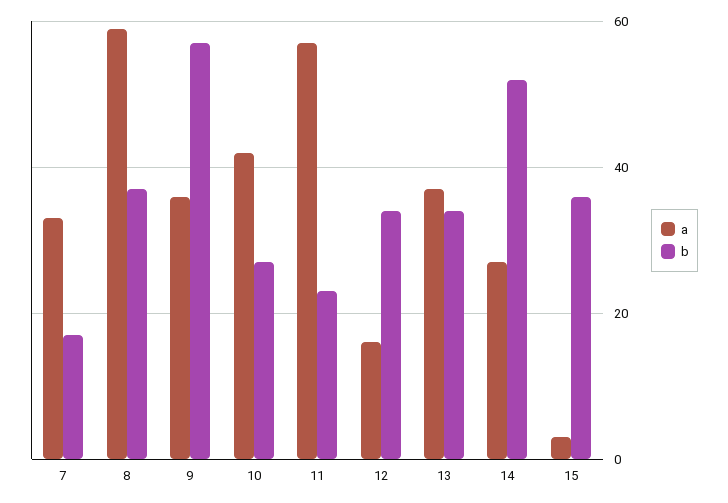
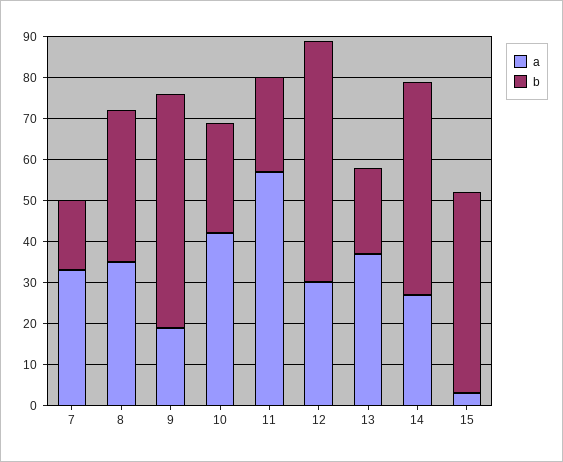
  {
    "a": {
      "7": 35,
-     "8": 60,
+     "8": 35,
-     "9": 35,
+     "9": 20,
      "10": 40,
      "11": 55,
-     "12": 15,
+     "12": 30,
      "13": 35,
      "14": 25,
      "15": 5
    },
    "b": {
      "7": 15,
      "8": 35,
      "9": 55,
      "10": 25,
      "11": 25,
-     "12": 35,
+     "12": 60,
-     "13": 35,
+     "13": 20,
      "14": 50,
-     "15": 35
+     "15": 50
    }
  }

